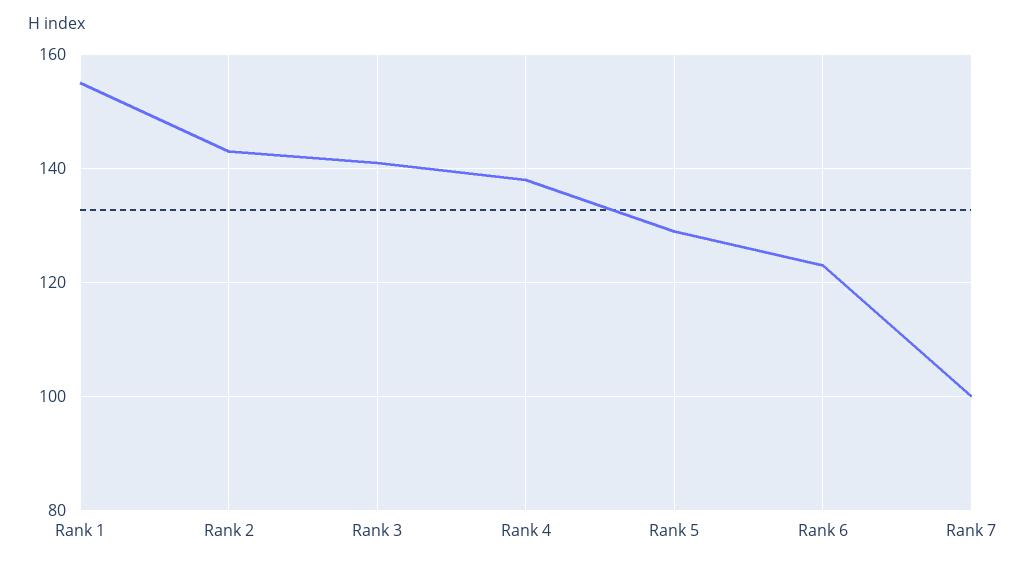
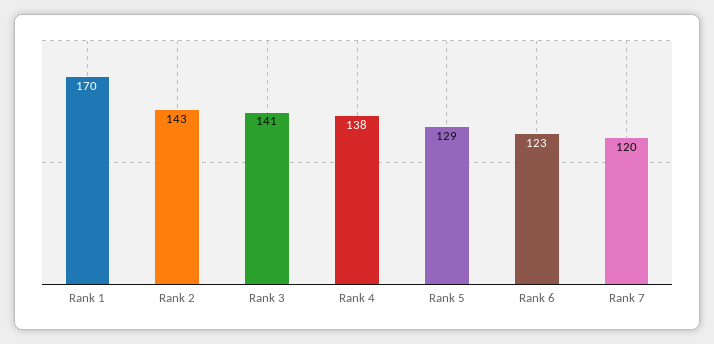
  {
-   "Rank 1": 155,
+   "Rank 1": 170,
    "Rank 2": 143,
    "Rank 3": 141,
    "Rank 4": 138,
    "Rank 5": 129,
    "Rank 6": 123,
-   "Rank 7": 100
+   "Rank 7": 120
  }

